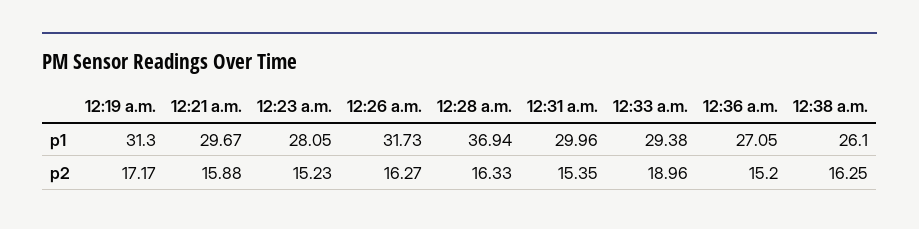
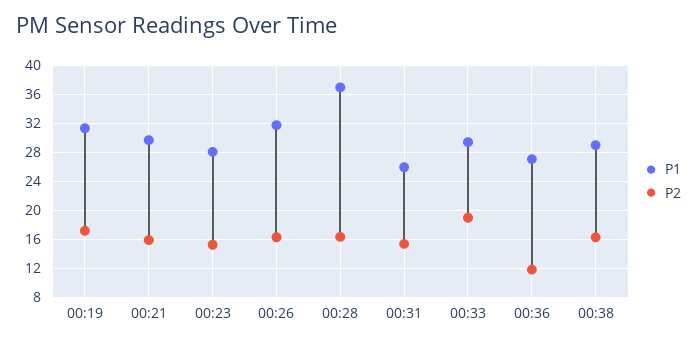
  {
    "p1": {
      "12:19 a.m.": 31.3,
      "12:21 a.m.": 29.67,
      "12:23 a.m.": 28.05,
      "12:26 a.m.": 31.73,
      "12:28 a.m.": 36.94,
-     "12:31 a.m.": 29.96,
+     "12:31 a.m.": 26,
      "12:33 a.m.": 29.38,
      "12:36 a.m.": 27.05,
-     "12:38 a.m.": 26.1
+     "12:38 a.m.": 29
    },
    "p2": {
      "12:19 a.m.": 17.17,
      "12:21 a.m.": 15.88,
      "12:23 a.m.": 15.23,
      "12:26 a.m.": 16.27,
      "12:28 a.m.": 16.33,
      "12:31 a.m.": 15.35,
      "12:33 a.m.": 18.96,
-     "12:36 a.m.": 15.2,
+     "12:36 a.m.": 12,
      "12:38 a.m.": 16.25
    }
  }

